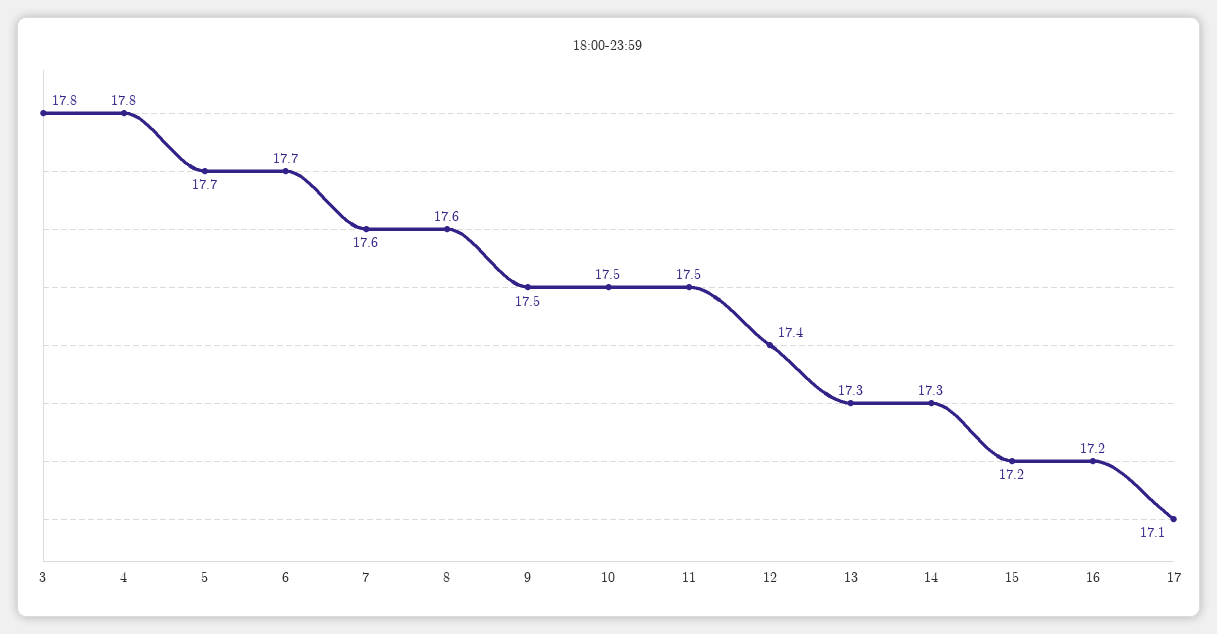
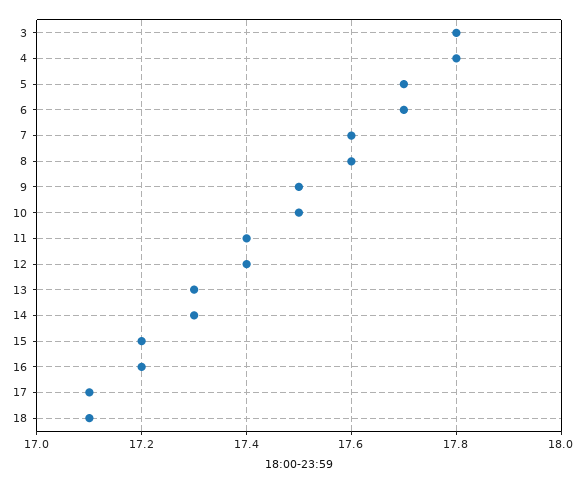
  {
    "3": 17.8,
    "4": 17.8,
    "5": 17.7,
    "6": 17.7,
    "7": 17.6,
    "8": 17.6,
    "9": 17.5,
    "10": 17.5,
-   "11": 17.5,
+   "11": 17.4,
    "12": 17.4,
    "13": 17.3,
    "14": 17.3,
    "15": 17.2,
    "16": 17.2,
-   "17": 17.1
+   "17": 17.1,
+   "18": 17.1
  }

